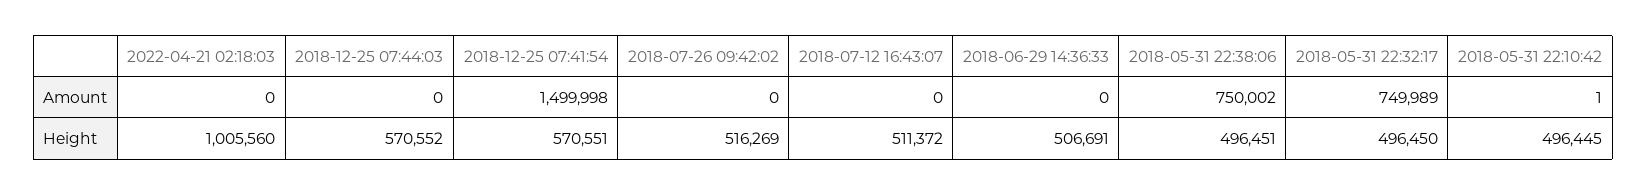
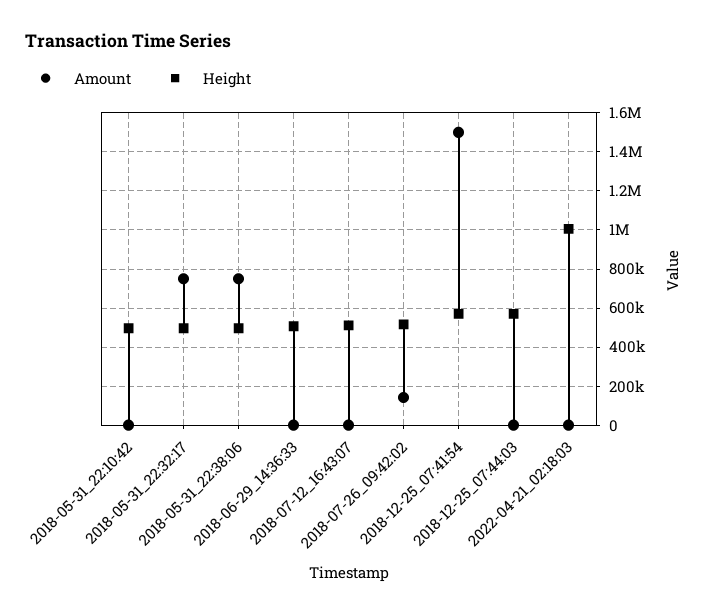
  {
    "Amount": {
      "2022-04-21 02:18:03": 0,
      "2018-12-25 07:44:03": 0,
      "2018-12-25 07:41:54": 1499998,
-     "2018-07-26 09:42:02": 0,
+     "2018-07-26 09:42:02": 150000,
      "2018-07-12 16:43:07": 0,
      "2018-06-29 14:36:33": 0,
      "2018-05-31 22:38:06": 750002,
      "2018-05-31 22:32:17": 749989,
      "2018-05-31 22:10:42": 1
    },
    "Height": {
      "2022-04-21 02:18:03": 1005560,
      "2018-12-25 07:44:03": 570552,
      "2018-12-25 07:41:54": 570551,
      "2018-07-26 09:42:02": 516269,
      "2018-07-12 16:43:07": 511372,
      "2018-06-29 14:36:33": 506691,
      "2018-05-31 22:38:06": 496451,
      "2018-05-31 22:32:17": 496450,
      "2018-05-31 22:10:42": 496445
    }
  }

